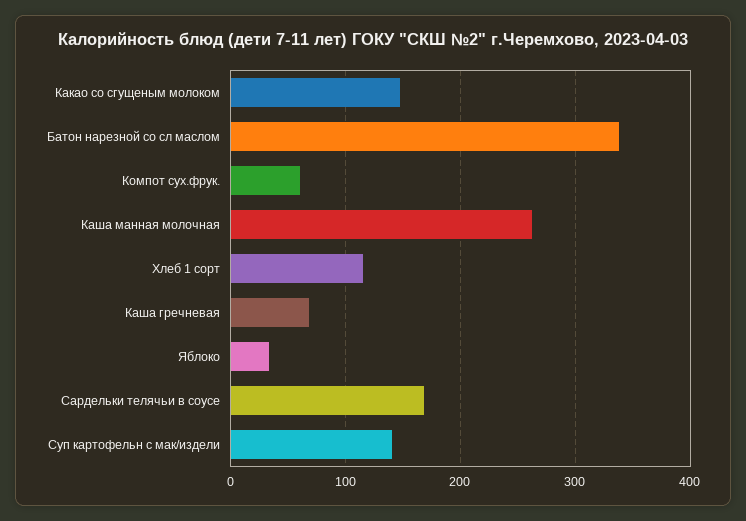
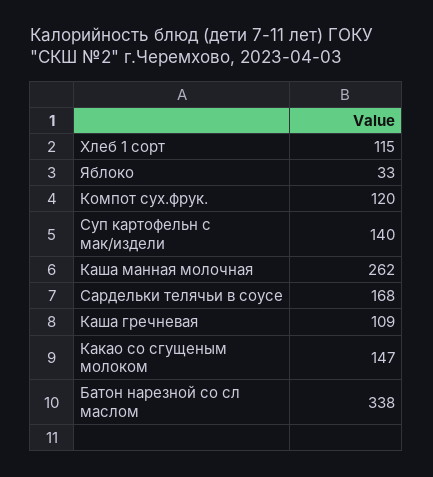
  {
    "Какао со сгущеным молоком": 147,
    "Батон нарезной со сл маслом": 338,
-   "Компот сух.фрук.": 60,
+   "Компот сух.фрук.": 120,
    "Каша манная молочная": 262,
    "Хлеб 1 сорт": 115,
-   "Каша гречневая": 70,
+   "Каша гречневая": 109,
    "Яблоко": 33,
    "Сардельки телячьи в соусе": 168,
    "Суп картофельн с мак/издели": 140
  }

